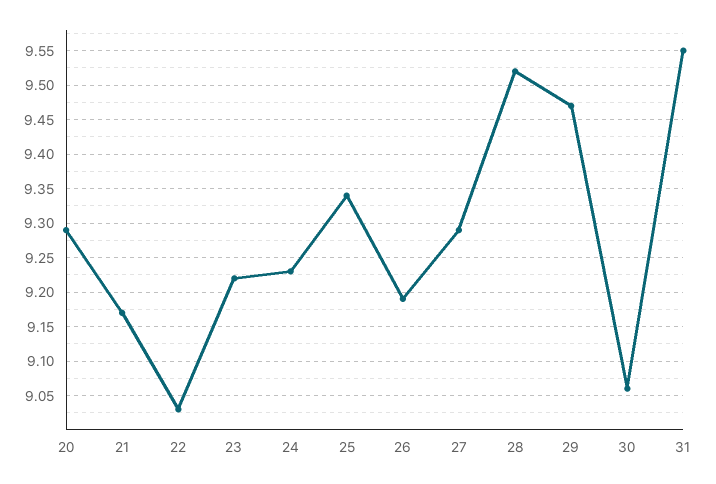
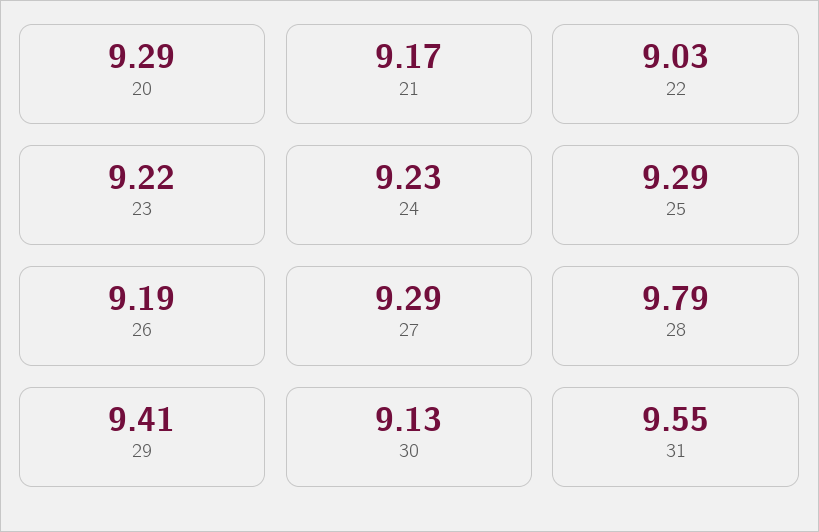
  {
    "20": 9.29,
    "21": 9.17,
    "22": 9.03,
    "23": 9.22,
    "24": 9.23,
-   "25": 9.34,
+   "25": 9.29,
    "26": 9.19,
    "27": 9.29,
-   "28": 9.52,
+   "28": 9.79,
-   "29": 9.47,
+   "29": 9.41,
-   "30": 9.06,
+   "30": 9.13,
    "31": 9.55
  }

